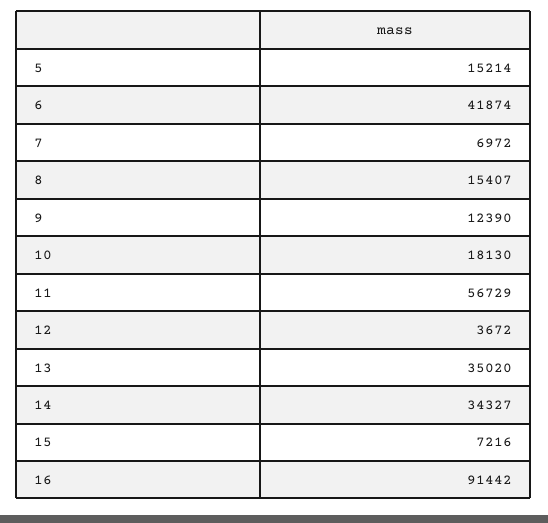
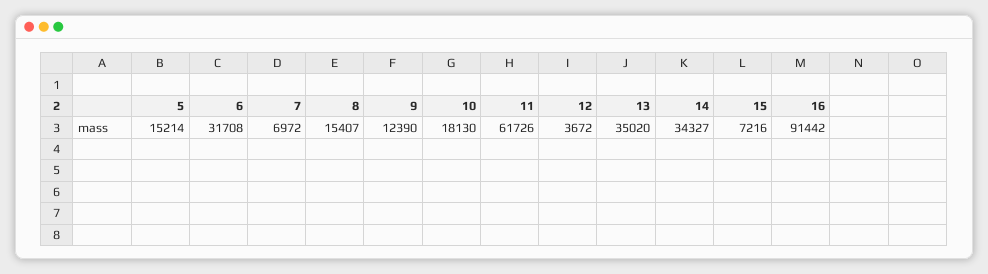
  {
    "5": 15214,
-   "6": 41874,
+   "6": 31708,
    "7": 6972,
    "8": 15407,
    "9": 12390,
    "10": 18130,
-   "11": 56729,
+   "11": 61726,
    "12": 3672,
    "13": 35020,
    "14": 34327,
    "15": 7216,
    "16": 91442
  }

